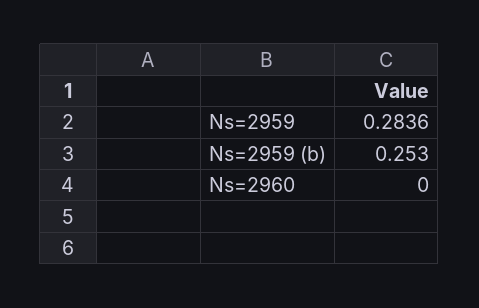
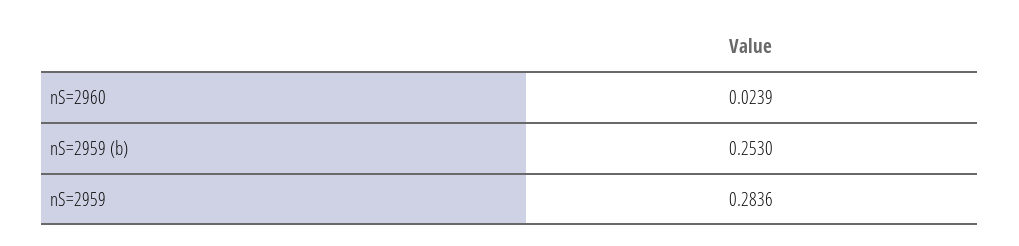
  {
    "Ns=2959": 0.2836,
    "Ns=2959 (b)": 0.253,
-   "Ns=2960": 0
+   "Ns=2960": 0.0239
  }

